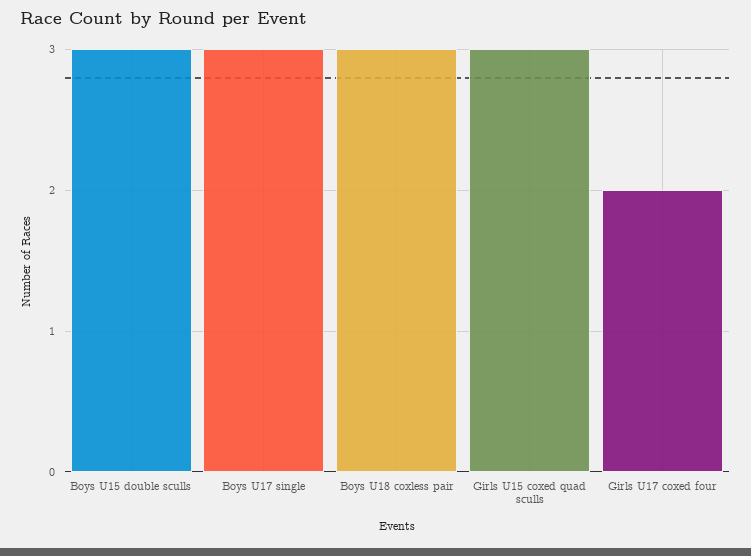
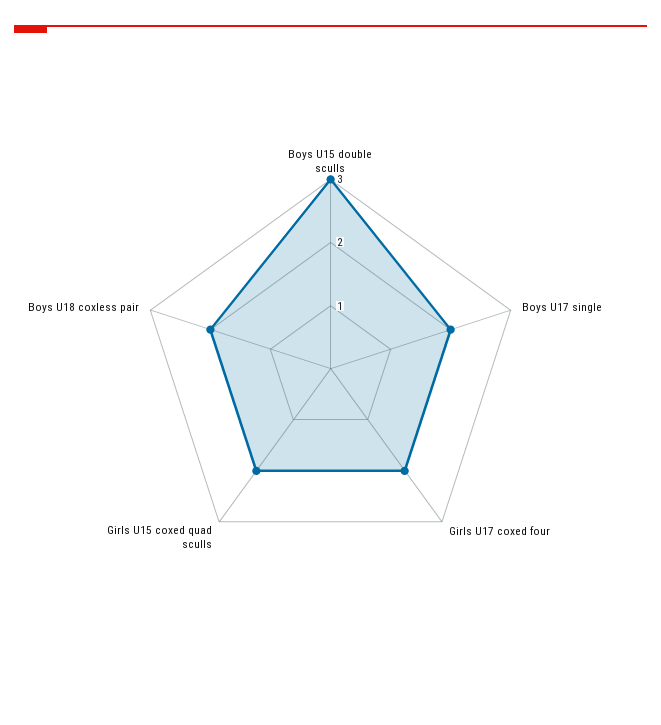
  {
    "Boys U15 double sculls": 3,
-   "Boys U17 single": 3,
+   "Boys U17 single": 2,
-   "Boys U18 coxless pair": 3,
+   "Boys U18 coxless pair": 2,
-   "Girls U15 coxed quad sculls": 3,
+   "Girls U15 coxed quad sculls": 2,
    "Girls U17 coxed four": 2
  }

